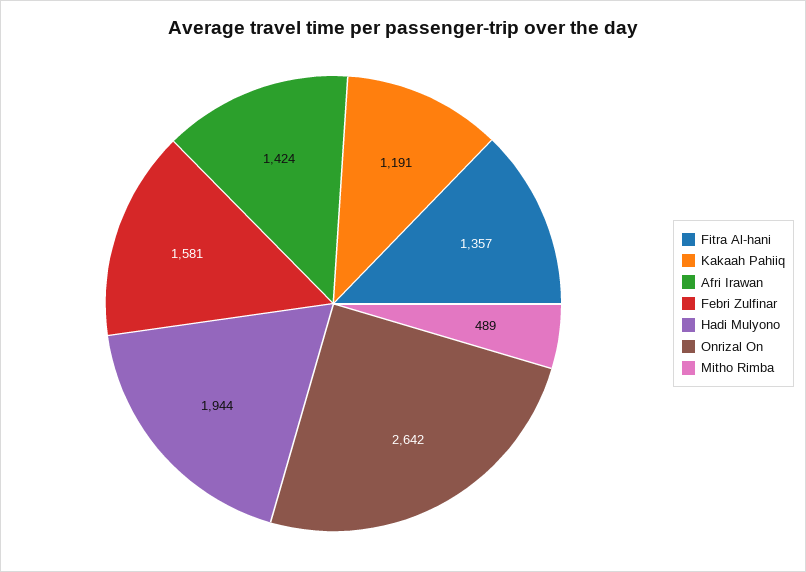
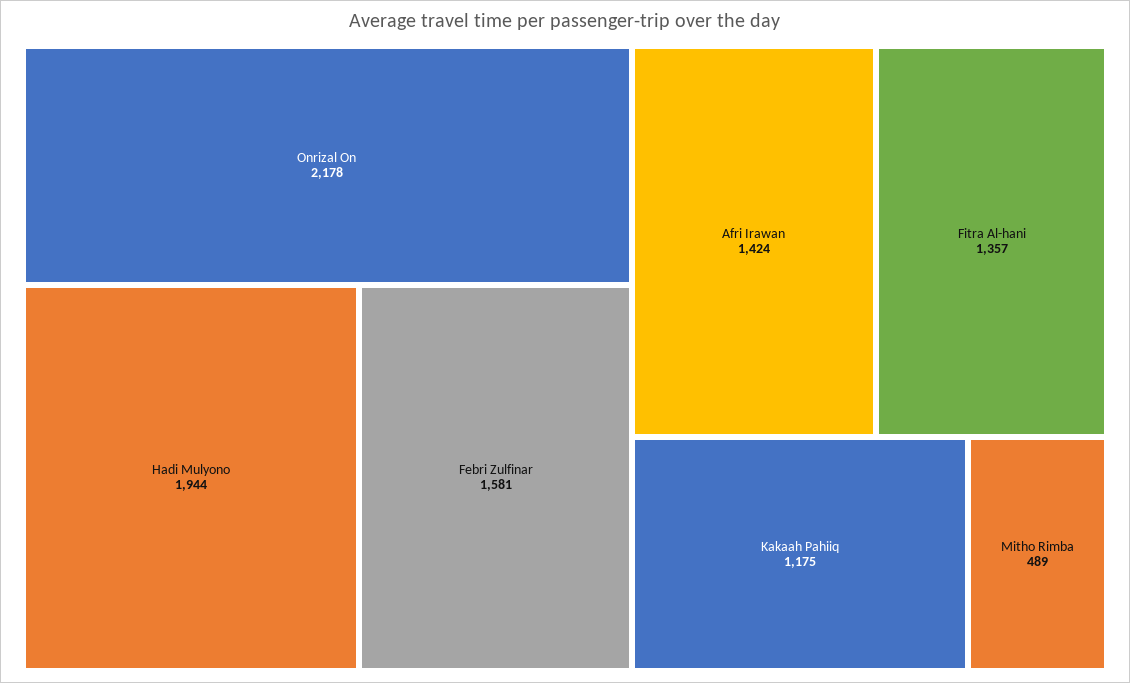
  {
    "Fitra Al-hani": 1357,
-   "Kakaah Pahiiq": 1191,
+   "Kakaah Pahiiq": 1175,
    "Afri Irawan": 1424,
    "Febri Zulfinar": 1581,
    "Hadi Mulyono": 1944,
-   "Onrizal On": 2642,
+   "Onrizal On": 2178,
    "Mitho Rimba": 489
  }

